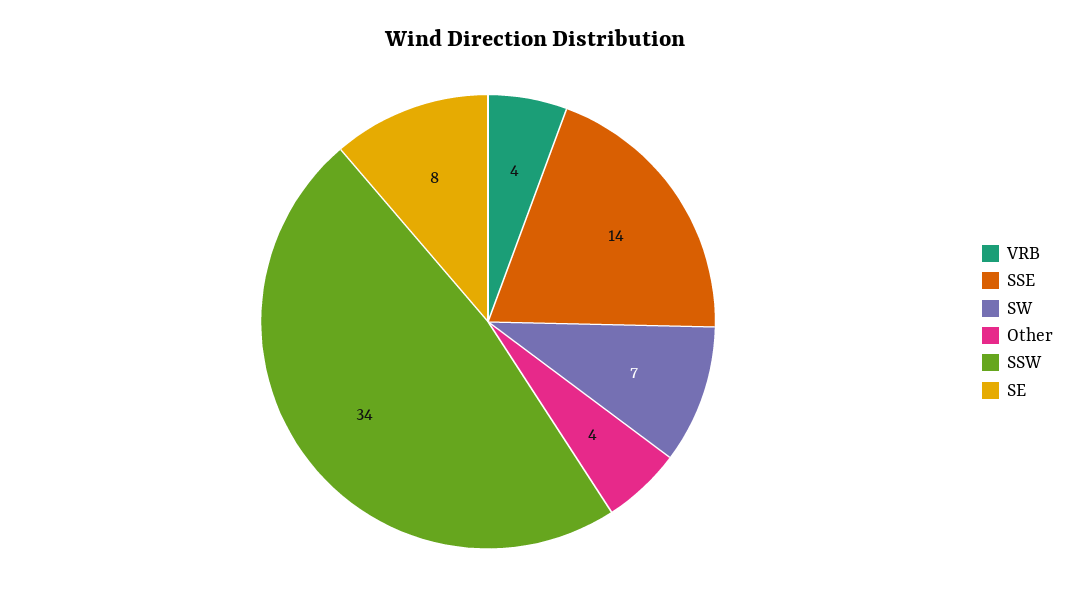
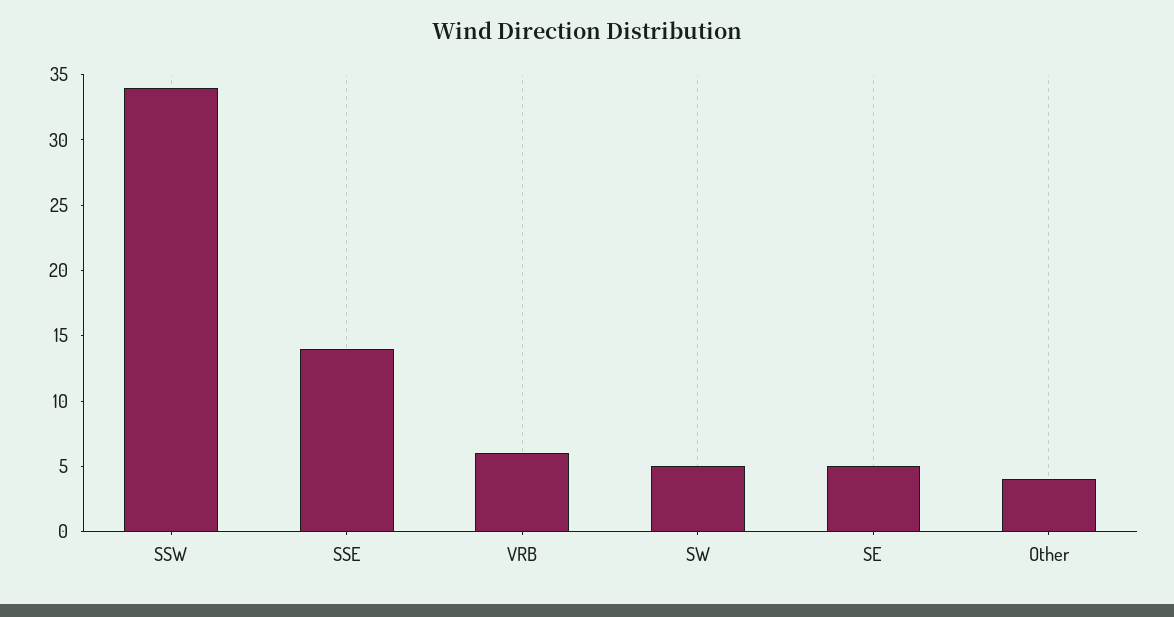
  {
-   "VRB": 4,
+   "VRB": 6,
    "SSE": 14,
-   "SW": 7,
+   "SW": 5,
    "Other": 4,
    "SSW": 34,
-   "SE": 8
+   "SE": 5
  }

